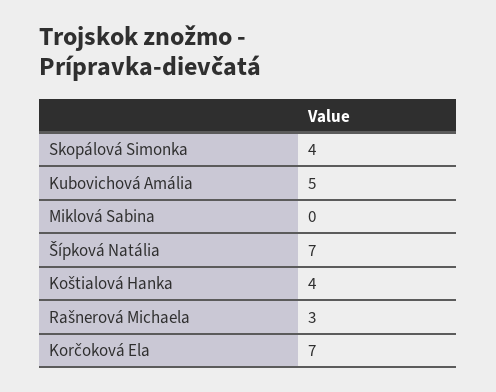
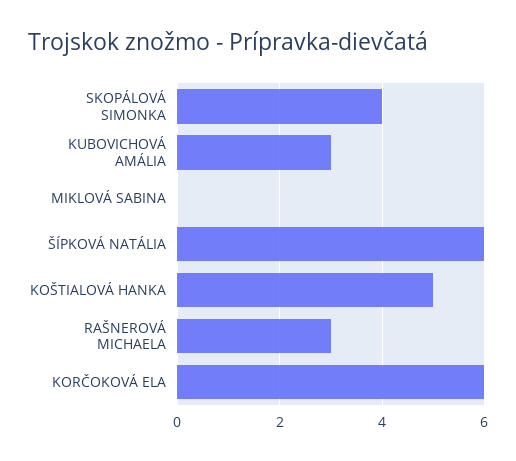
  {
    "Skopálová Simonka": 4,
-   "Kubovichová Amália": 5,
+   "Kubovichová Amália": 3,
    "Miklová Sabina": 0,
-   "Šípková Natália": 7,
+   "Šípková Natália": 6,
-   "Koštialová Hanka": 4,
+   "Koštialová Hanka": 5,
    "Rašnerová Michaela": 3,
-   "Korčoková Ela": 7
+   "Korčoková Ela": 6
  }

